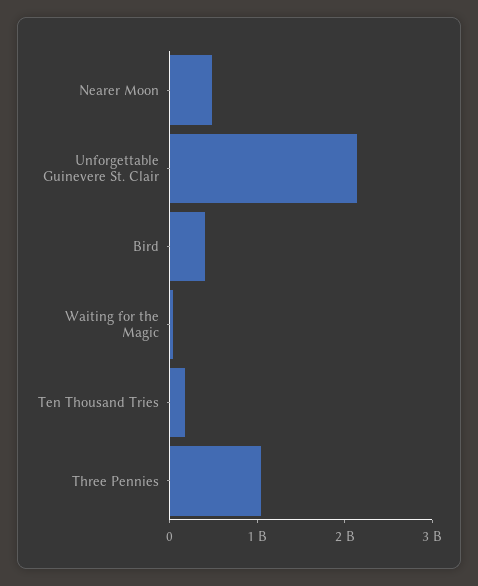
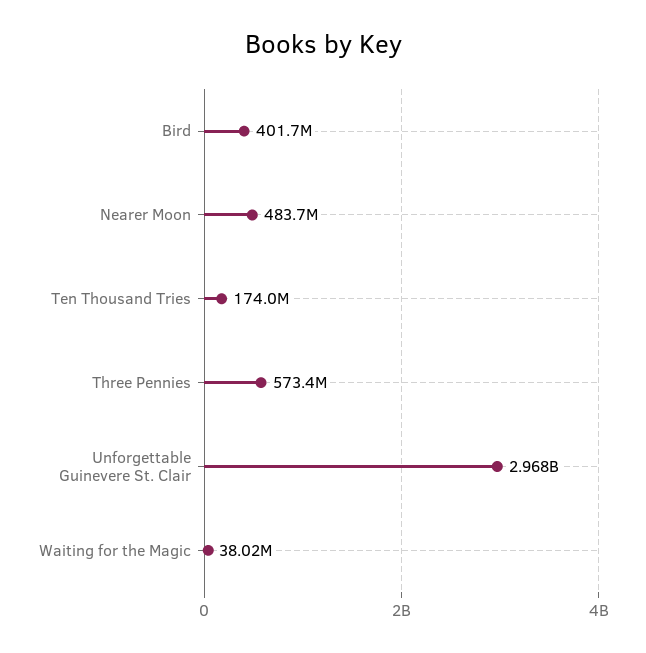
  {
    "Nearer Moon": 483700000,
-   "Unforgettable Guinevere St. Clair": 2200000000,
+   "Unforgettable Guinevere St. Clair": 2968000000,
    "Bird": 401700000,
    "Waiting for the Magic": 38020000,
    "Ten Thousand Tries": 174000000,
-   "Three Pennies": 1000000000
+   "Three Pennies": 573400000
  }

